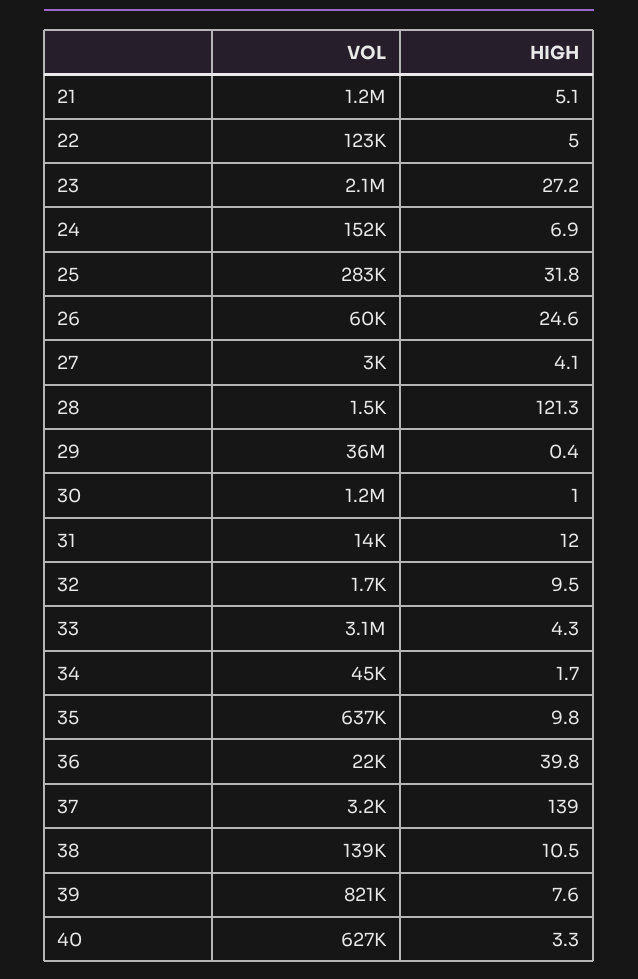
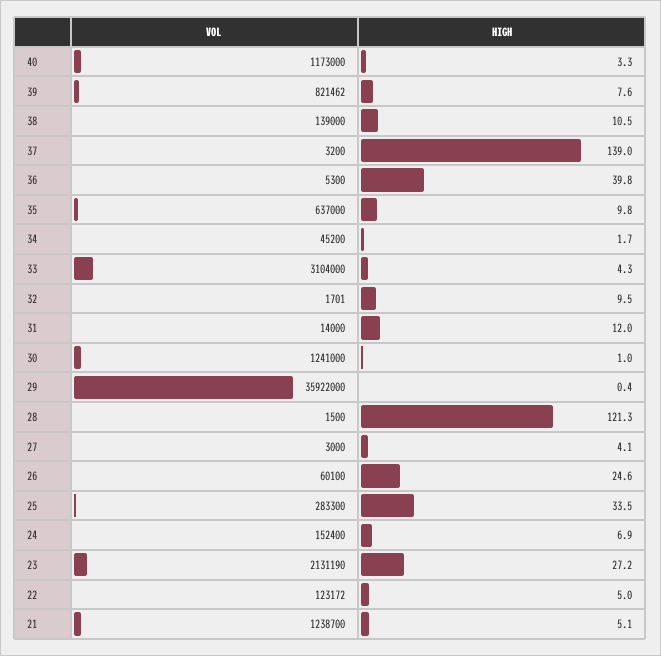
  {
    "VOL": {
      "21": 1238700,
      "22": 123172,
      "23": 2131190,
      "24": 152400,
      "25": 283300,
      "26": 60100,
      "27": 3000,
      "28": 1500,
      "29": 35922000,
      "30": 1241000,
      "31": 14000,
      "32": 1701,
      "33": 3104000,
      "34": 45200,
      "35": 637000,
-     "36": 22000,
+     "36": 5300,
      "37": 3200,
      "38": 139000,
      "39": 821462,
-     "40": 627000
+     "40": 1173000
    },
    "HIGH": {
      "21": 5.1,
      "22": 5,
      "23": 27.2,
      "24": 6.9,
-     "25": 31.8,
+     "25": 33.5,
      "26": 24.6,
      "27": 4.1,
      "28": 121.3,
      "29": 0.4,
      "30": 1,
      "31": 12,
      "32": 9.5,
      "33": 4.3,
      "34": 1.7,
      "35": 9.8,
      "36": 39.8,
      "37": 139,
      "38": 10.5,
      "39": 7.6,
      "40": 3.3
    }
  }

